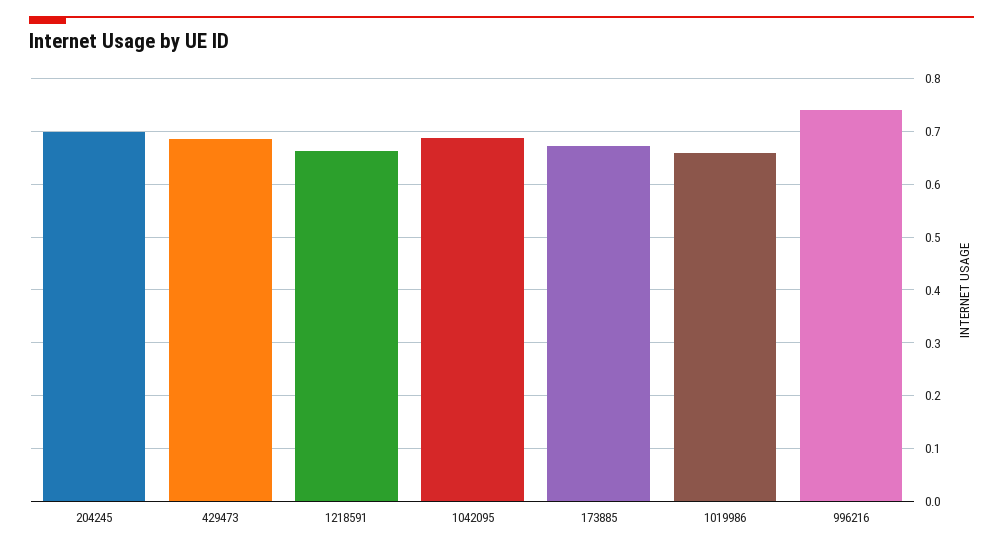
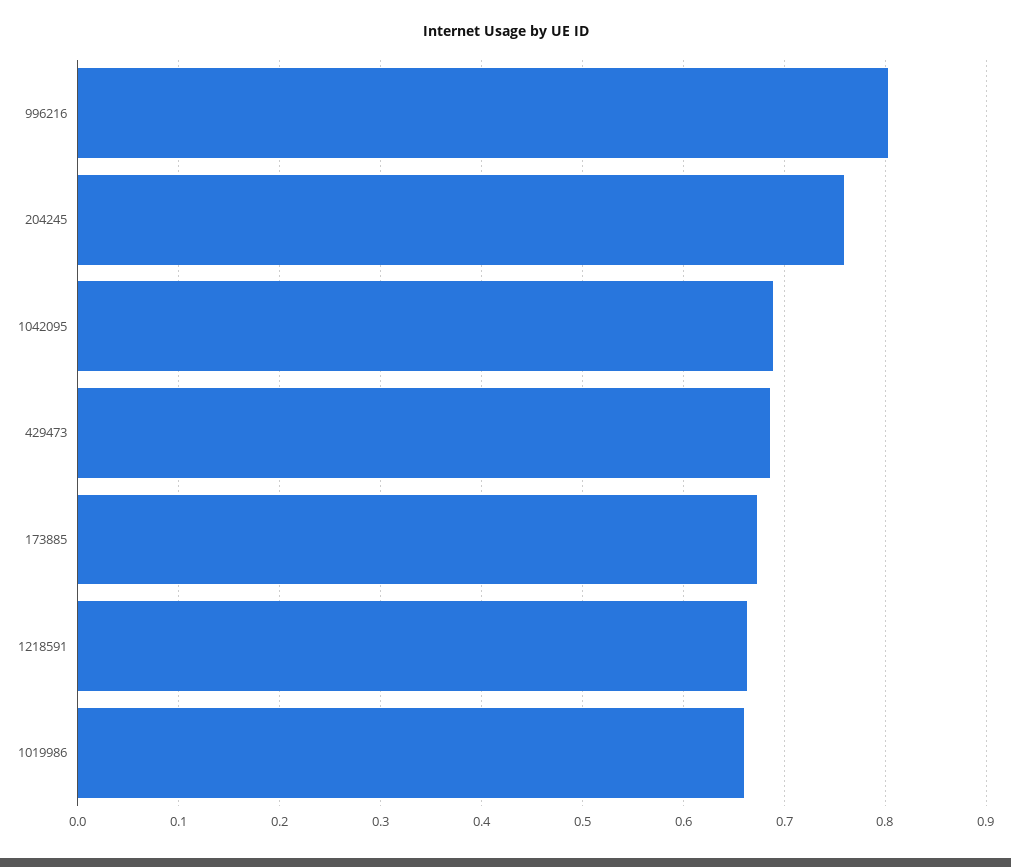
  {
-   "204245": 0.7,
+   "204245": 0.76,
    "429473": 0.69,
    "1218591": 0.66,
    "1042095": 0.69,
    "173885": 0.67,
    "1019986": 0.66,
-   "996216": 0.74
+   "996216": 0.8
  }

